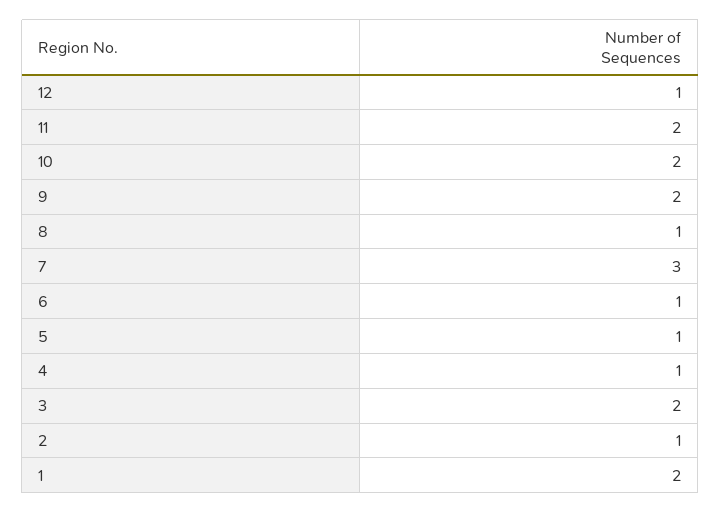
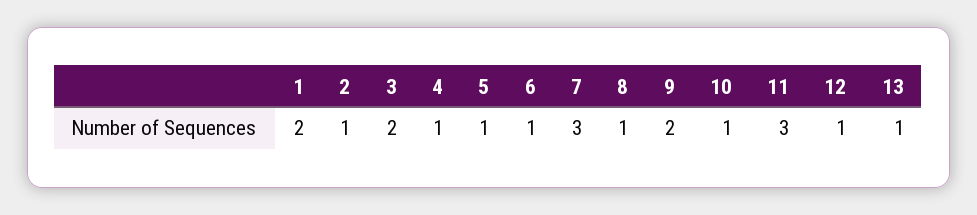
  {
    "12": 1,
-   "11": 2,
+   "11": 3,
-   "10": 2,
+   "10": 1,
    "9": 2,
    "8": 1,
    "7": 3,
    "6": 1,
    "5": 1,
    "4": 1,
    "3": 2,
    "2": 1,
-   "1": 2
+   "1": 2,
+   "13": 1
  }

